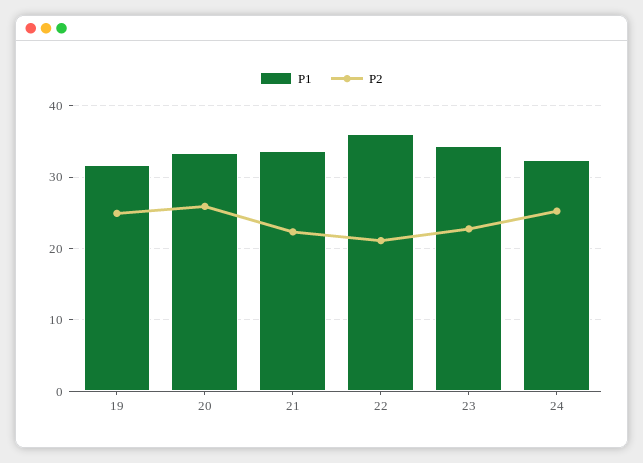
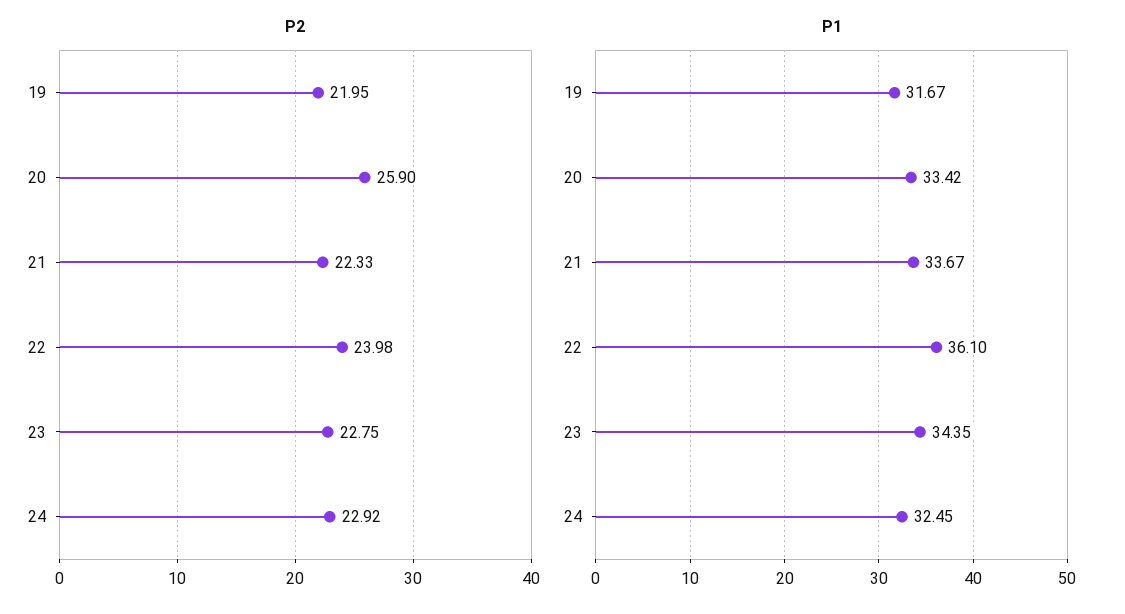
  {
    "P1": {
      "19": 31.67,
      "20": 33.42,
      "21": 33.67,
      "22": 36.1,
      "23": 34.35,
      "24": 32.45
    },
    "P2": {
-     "19": 25,
+     "19": 21.95,
      "20": 25.9,
      "21": 22.33,
-     "22": 21,
+     "22": 23.98,
      "23": 22.75,
-     "24": 25
+     "24": 22.92
    }
  }

